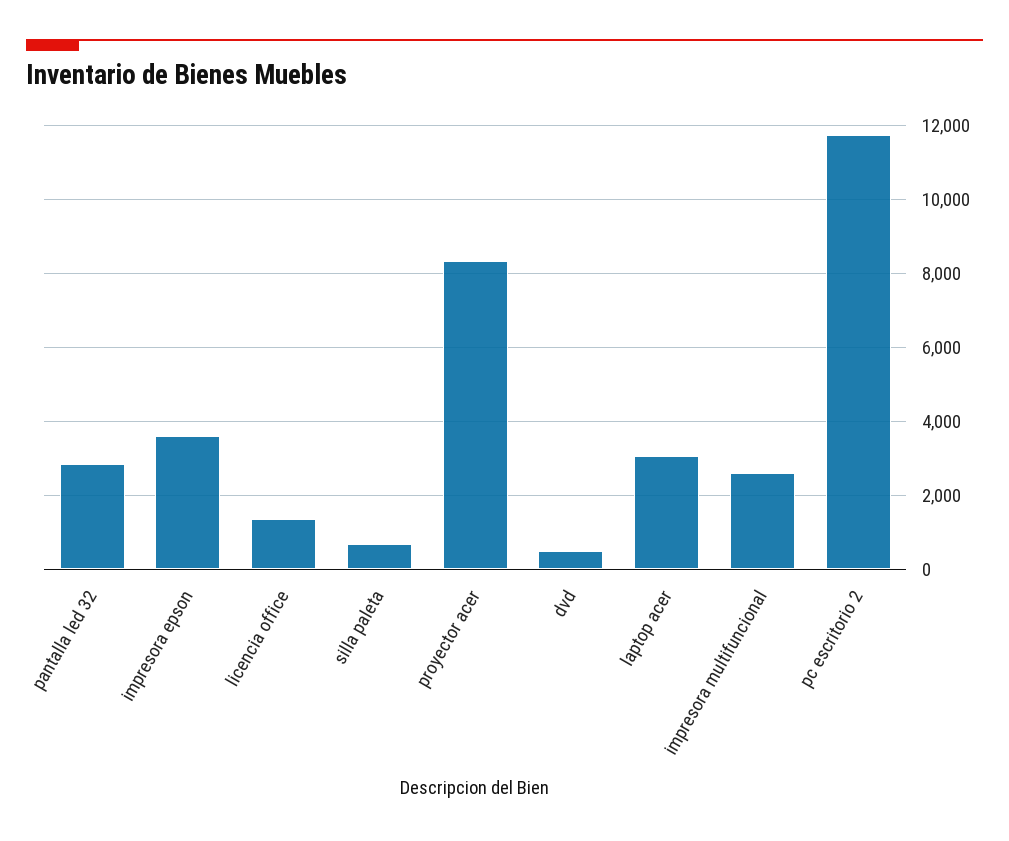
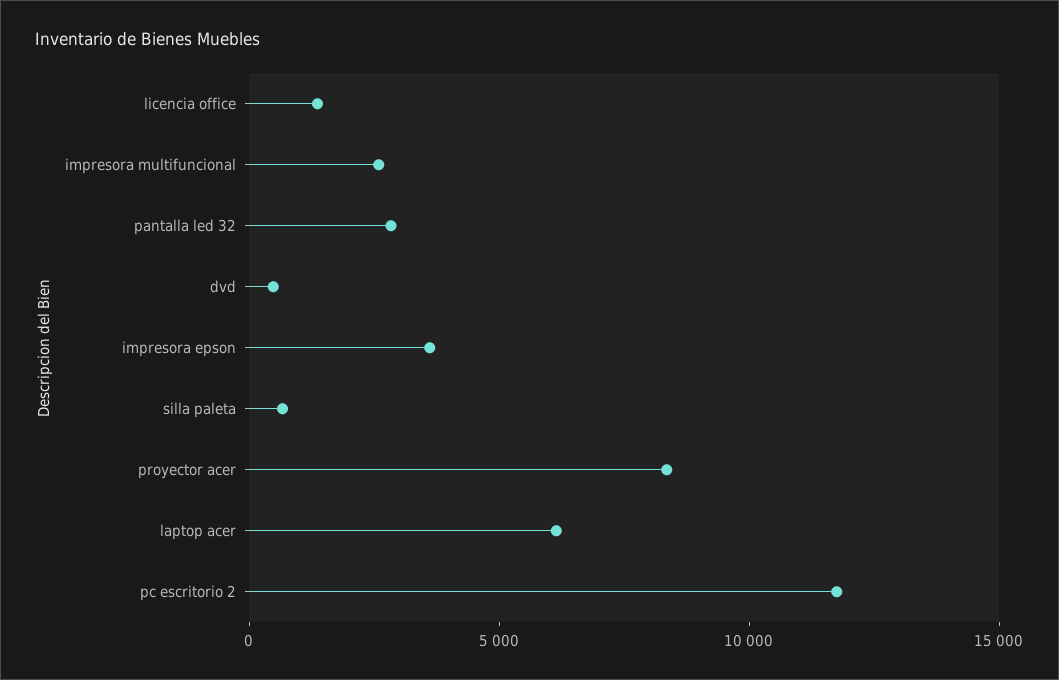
  {
    "pantalla led 32": 2800,
    "impresora epson": 3600,
    "licencia office": 1400,
    "silla paleta": 600,
    "proyector acer": 8400,
    "dvd": 400,
-   "laptop acer": 3000,
+   "laptop acer": 6000,
    "impresora multifuncional": 2600,
    "pc escritorio 2": 11800
  }

